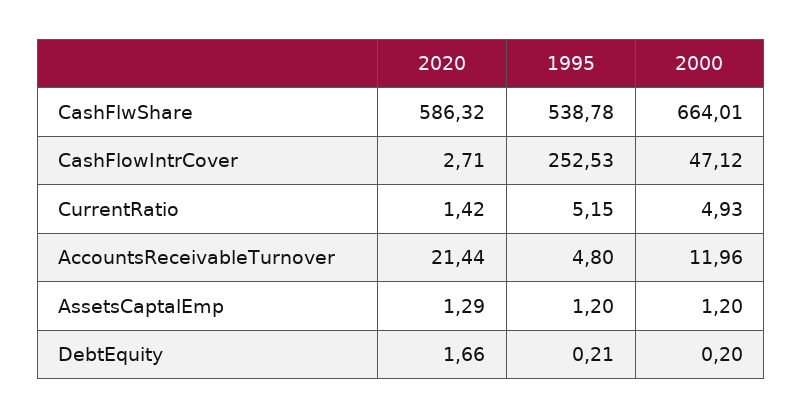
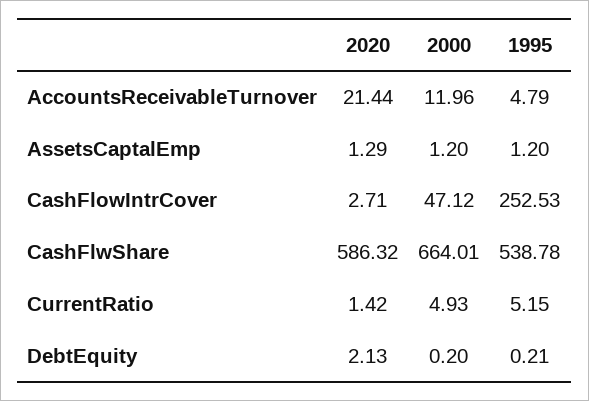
  {
    "2020": {
      "CashFlwShare": 586.32,
      "CashFlowIntrCover": 2.71,
      "CurrentRatio": 1.42,
      "AccountsReceivableTurnover": 21.44,
      "AssetsCaptalEmp": 1.29,
-     "DebtEquity": 1.66
+     "DebtEquity": 2.13
    },
    "1995": {
      "CashFlwShare": 538.78,
      "CashFlowIntrCover": 252.53,
      "CurrentRatio": 5.15,
-     "AccountsReceivableTurnover": 4.8,
+     "AccountsReceivableTurnover": 4.79,
      "AssetsCaptalEmp": 1.2,
      "DebtEquity": 0.21
    },
    "2000": {
      "CashFlwShare": 664.01,
      "CashFlowIntrCover": 47.12,
      "CurrentRatio": 4.93,
      "AccountsReceivableTurnover": 11.96,
      "AssetsCaptalEmp": 1.2,
      "DebtEquity": 0.2
    }
  }

